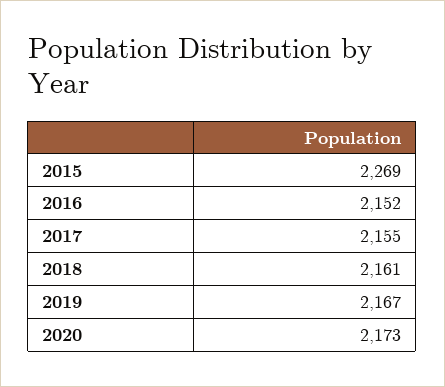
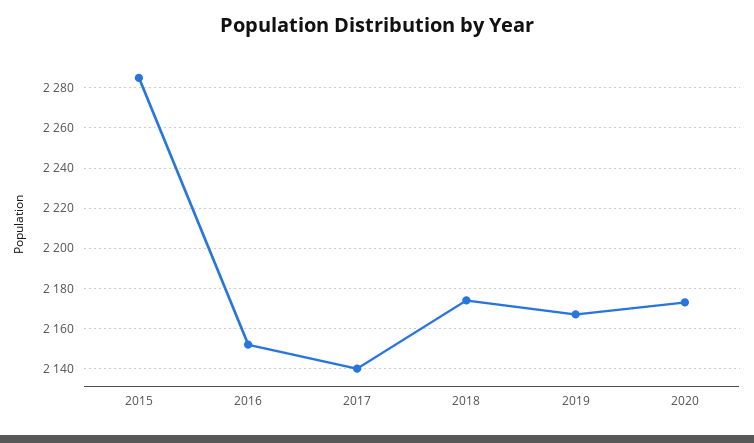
  {
-   "2015": 2269,
+   "2015": 2285,
    "2016": 2152,
-   "2017": 2155,
+   "2017": 2140,
-   "2018": 2161,
+   "2018": 2175,
    "2019": 2167,
    "2020": 2173
  }

